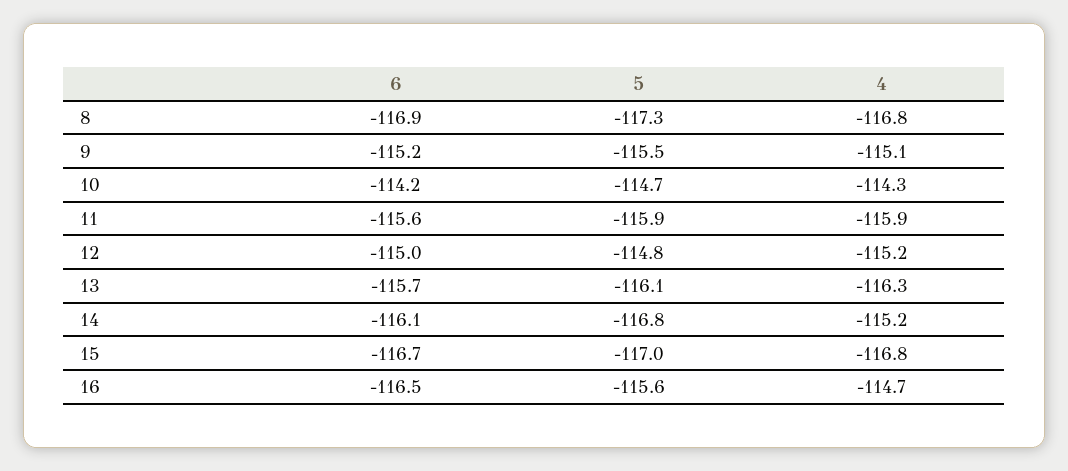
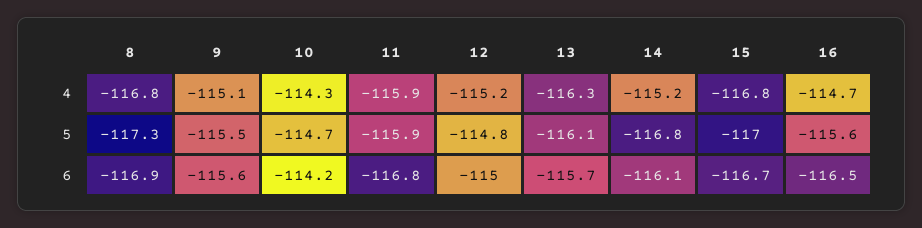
  {
    "6": {
      "8": -116.9,
-     "9": -115.2,
+     "9": -115.6,
      "10": -114.2,
-     "11": -115.6,
+     "11": -116.8,
      "12": -115,
      "13": -115.7,
      "14": -116.1,
      "15": -116.7,
      "16": -116.5
    },
    "5": {
      "8": -117.3,
      "9": -115.5,
      "10": -114.7,
      "11": -115.9,
      "12": -114.8,
      "13": -116.1,
      "14": -116.8,
      "15": -117,
      "16": -115.6
    },
    "4": {
      "8": -116.8,
      "9": -115.1,
      "10": -114.3,
      "11": -115.9,
      "12": -115.2,
      "13": -116.3,
      "14": -115.2,
      "15": -116.8,
      "16": -114.7
    }
  }

